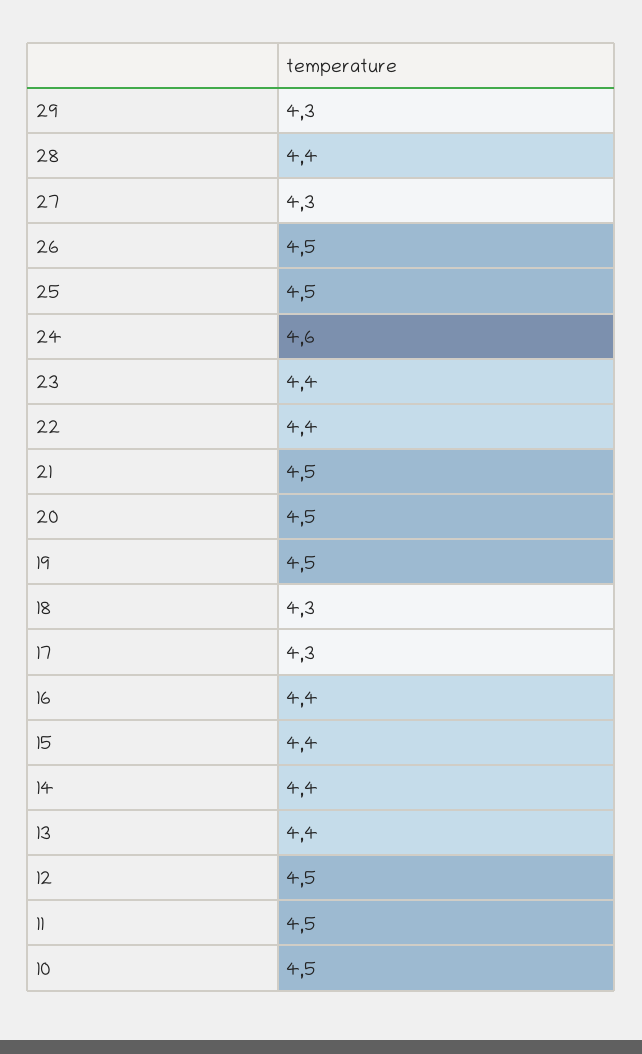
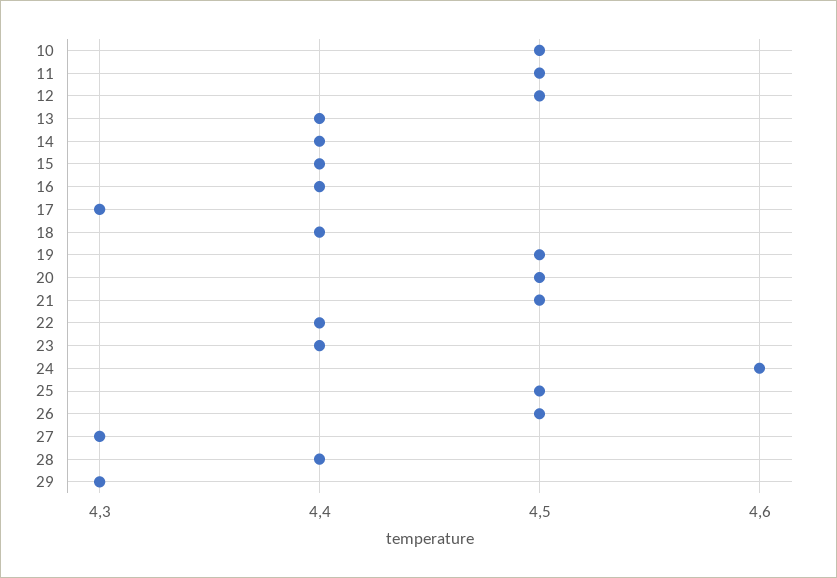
  {
    "29": 4.3,
    "28": 4.4,
    "27": 4.3,
    "26": 4.5,
    "25": 4.5,
    "24": 4.6,
    "23": 4.4,
    "22": 4.4,
    "21": 4.5,
    "20": 4.5,
    "19": 4.5,
-   "18": 4.3,
+   "18": 4.4,
    "17": 4.3,
    "16": 4.4,
    "15": 4.4,
    "14": 4.4,
    "13": 4.4,
    "12": 4.5,
    "11": 4.5,
    "10": 4.5
  }

